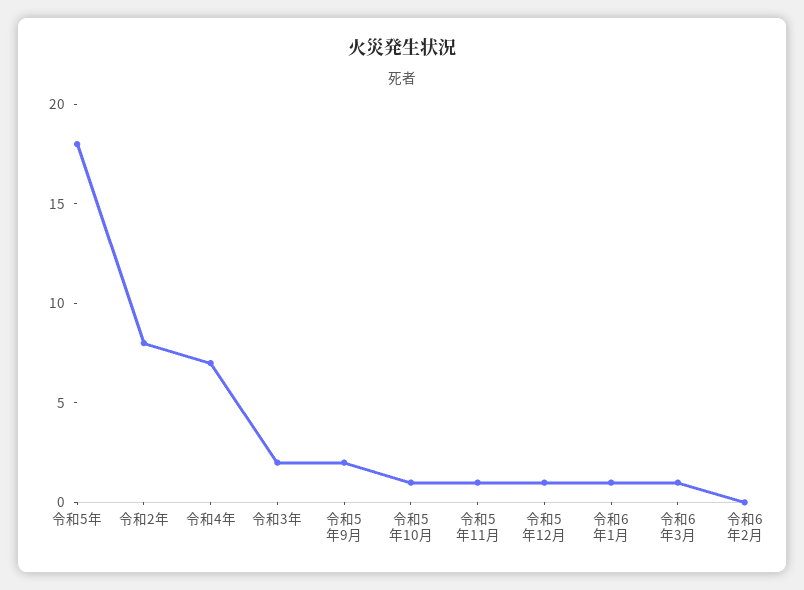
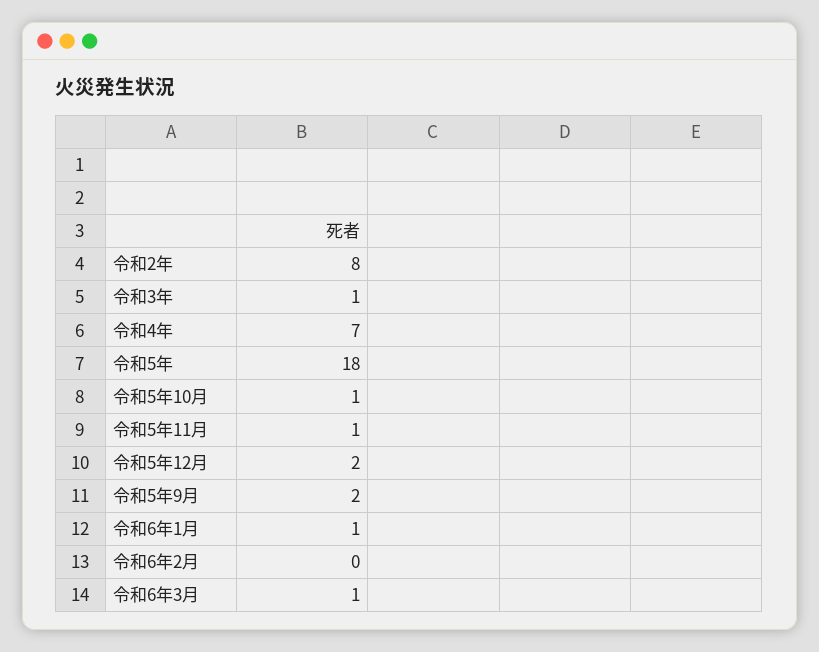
  {
    "令和5年": 18,
    "令和2年": 8,
    "令和4年": 7,
-   "令和3年": 2,
+   "令和3年": 1,
    "令和5年9月": 2,
    "令和5年10月": 1,
    "令和5年11月": 1,
-   "令和5年12月": 1,
+   "令和5年12月": 2,
    "令和6年1月": 1,
    "令和6年3月": 1,
    "令和6年2月": 0
  }

